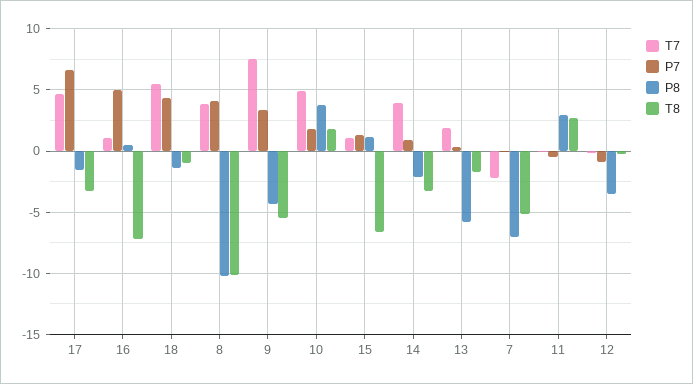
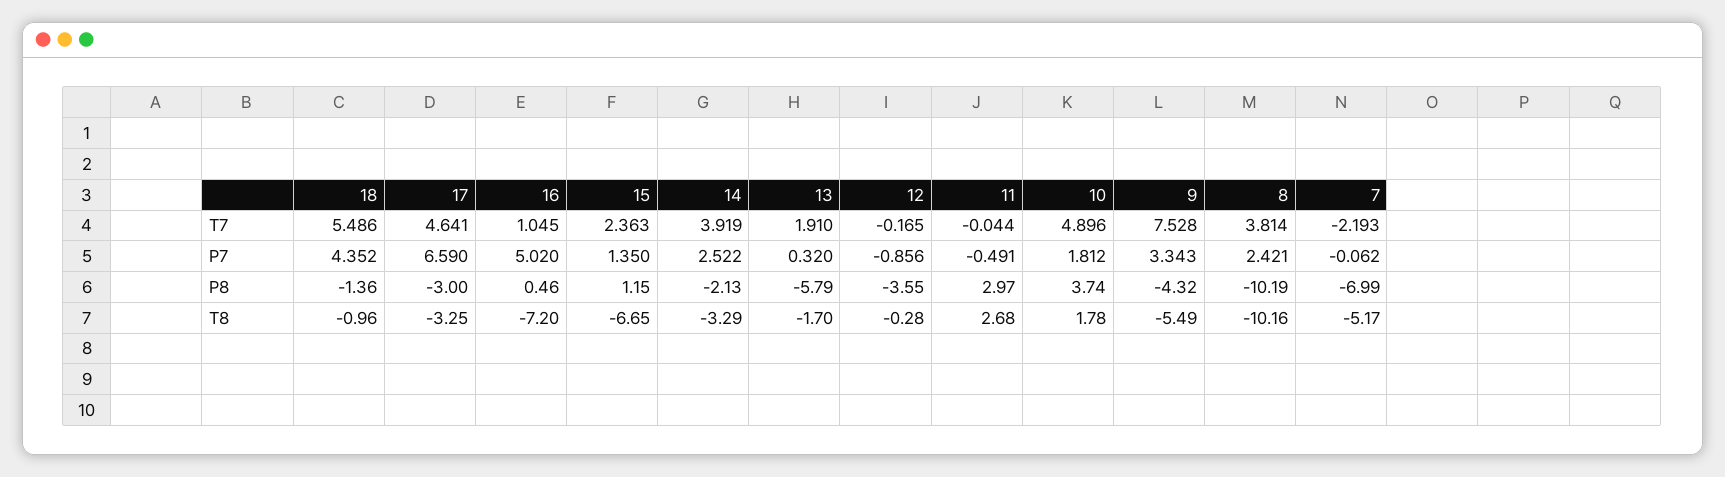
  {
    "T7": {
      "17": 4.641,
      "16": 1.045,
      "18": 5.486,
      "8": 3.814,
      "9": 7.528,
      "10": 4.896,
-     "15": 1,
+     "15": 2.363,
      "14": 3.919,
      "13": 1.91,
      "7": -2.193,
      "11": -0.044,
      "12": -0.165
    },
    "P7": {
      "17": 6.59,
      "16": 5.02,
      "18": 4.352,
-     "8": 4,
+     "8": 2.421,
      "9": 3.343,
      "10": 1.812,
      "15": 1.35,
-     "14": 1,
+     "14": 2.522,
      "13": 0.32,
      "7": -0.062,
      "11": -0.491,
      "12": -0.856
    },
    "P8": {
-     "17": -1.5,
+     "17": -3,
      "16": 0.46,
      "18": -1.36,
      "8": -10.19,
      "9": -4.32,
      "10": 3.74,
      "15": 1.15,
      "14": -2.13,
      "13": -5.79,
      "7": -6.99,
      "11": 2.97,
      "12": -3.55
    },
    "T8": {
      "17": -3.25,
      "16": -7.2,
      "18": -0.96,
      "8": -10.16,
      "9": -5.49,
      "10": 1.78,
      "15": -6.65,
      "14": -3.29,
      "13": -1.7,
      "7": -5.17,
      "11": 2.68,
      "12": -0.28
    }
  }

